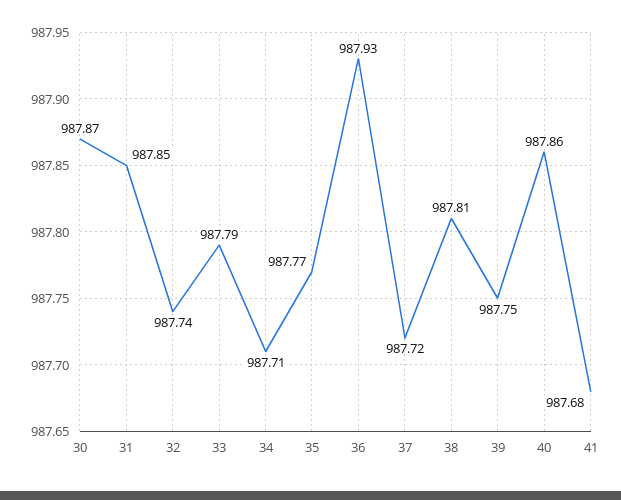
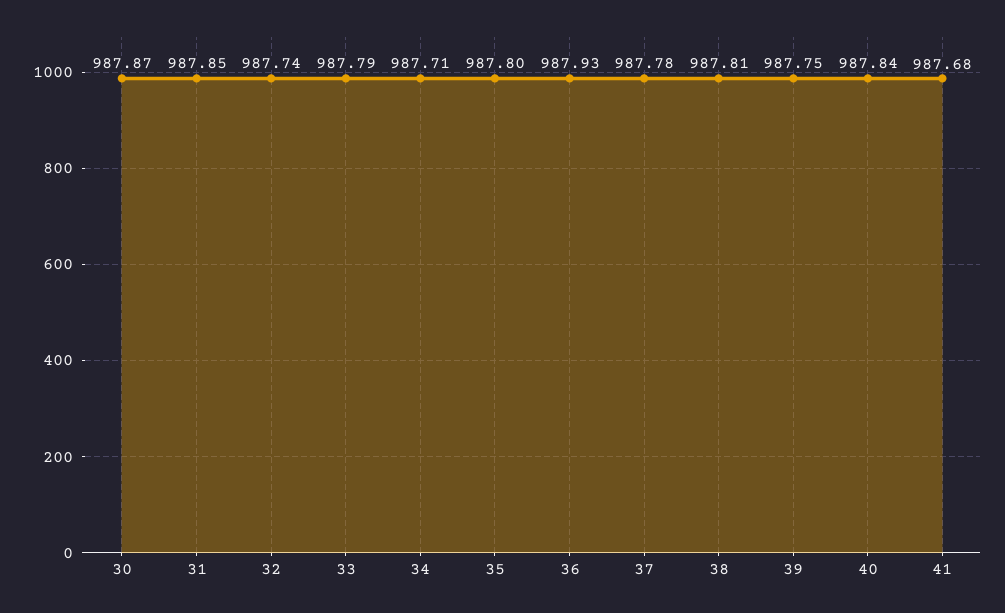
  {
    "30": 987.87,
    "31": 987.85,
    "32": 987.74,
    "33": 987.79,
    "34": 987.71,
-   "35": 987.77,
+   "35": 987.8,
    "36": 987.93,
-   "37": 987.72,
+   "37": 987.78,
    "38": 987.81,
    "39": 987.75,
-   "40": 987.86,
+   "40": 987.84,
    "41": 987.68
  }

